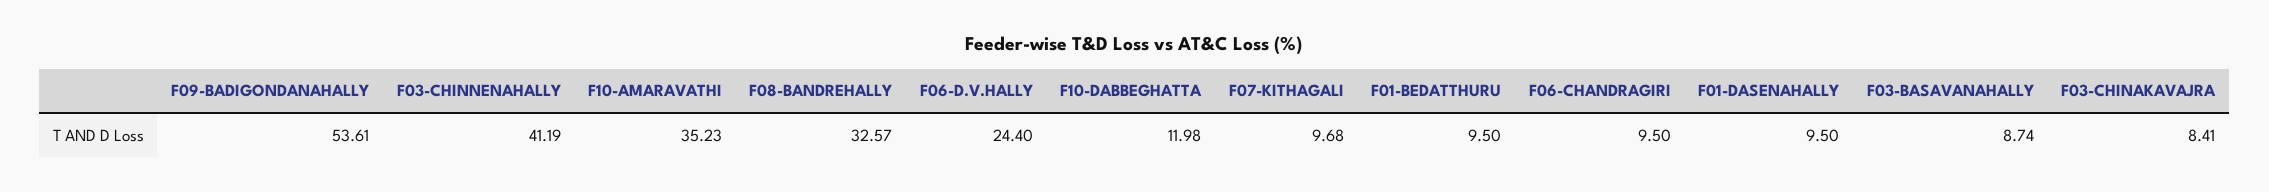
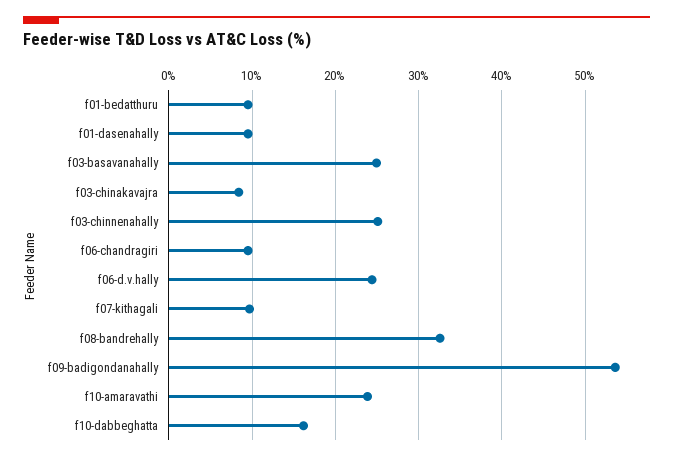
  {
    "F09-BADIGONDANAHALLY": 53.61,
-   "F03-CHINNENAHALLY": 41.19,
+   "F03-CHINNENAHALLY": 25,
-   "F10-AMARAVATHI": 35.23,
+   "F10-AMARAVATHI": 24,
    "F08-BANDREHALLY": 32.57,
    "F06-D.V.HALLY": 24.4,
-   "F10-DABBEGHATTA": 11.98,
+   "F10-DABBEGHATTA": 16,
    "F07-KITHAGALI": 9.68,
    "F01-BEDATTHURU": 9.5,
    "F06-CHANDRAGIRI": 9.5,
    "F01-DASENAHALLY": 9.5,
-   "F03-BASAVANAHALLY": 8.74,
+   "F03-BASAVANAHALLY": 25,
    "F03-CHINAKAVAJRA": 8.41
  }

